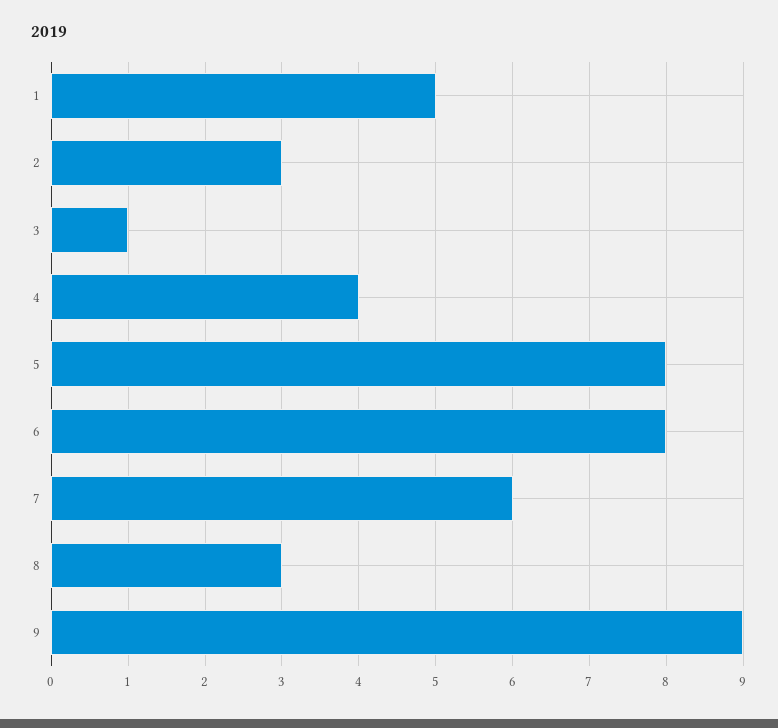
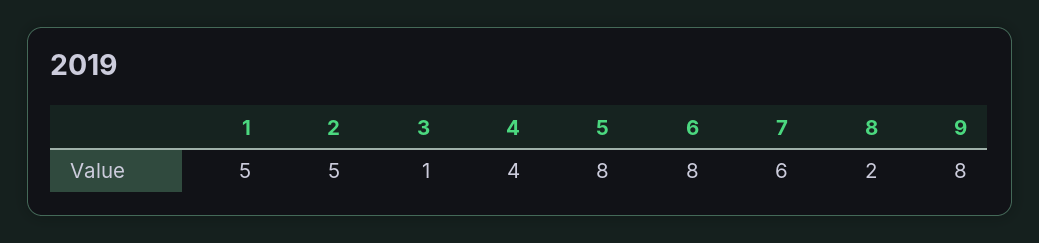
  {
    "1": 5,
-   "2": 3,
+   "2": 5,
    "3": 1,
    "4": 4,
    "5": 8,
    "6": 8,
    "7": 6,
-   "8": 3,
+   "8": 2,
-   "9": 9
+   "9": 8
  }

